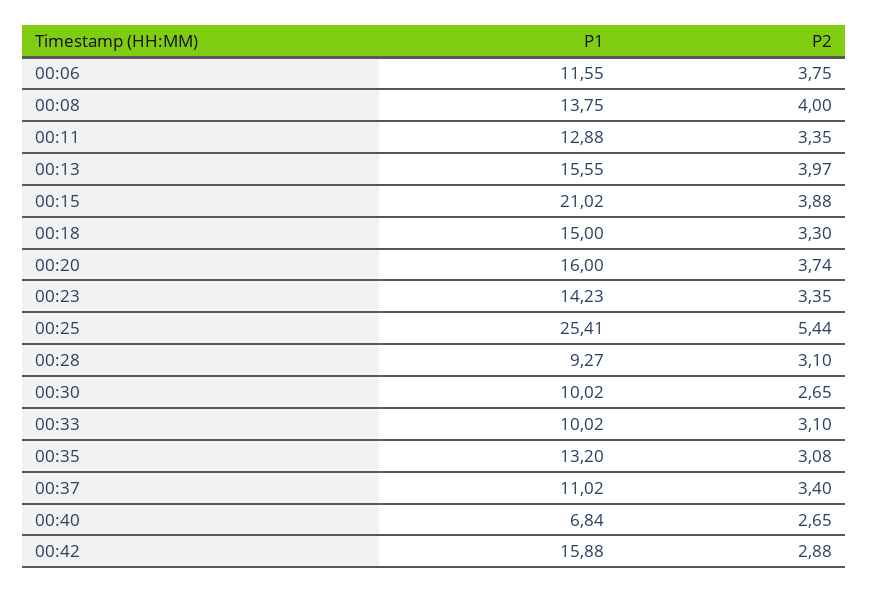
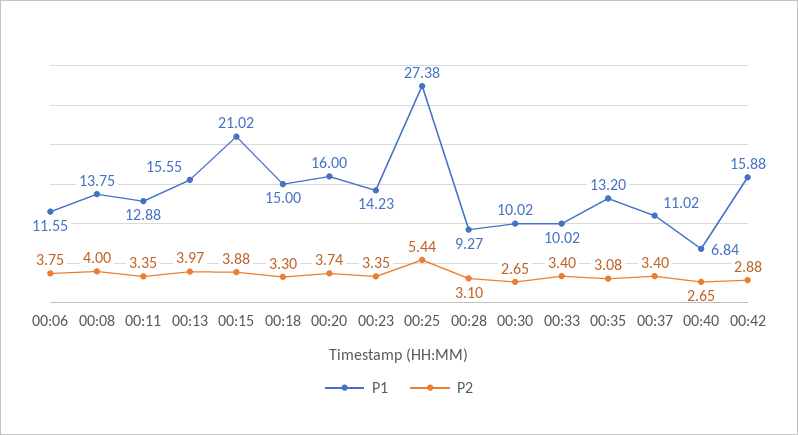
  {
    "P1": {
      "00:06": 11.55,
      "00:08": 13.75,
      "00:11": 12.88,
      "00:13": 15.55,
      "00:15": 21.02,
      "00:18": 15,
      "00:20": 16,
      "00:23": 14.23,
-     "00:25": 25.41,
+     "00:25": 27.38,
      "00:28": 9.27,
      "00:30": 10.02,
      "00:33": 10.02,
      "00:35": 13.2,
      "00:37": 11.02,
      "00:40": 6.84,
      "00:42": 15.88
    },
    "P2": {
      "00:06": 3.75,
      "00:08": 4,
      "00:11": 3.35,
      "00:13": 3.97,
      "00:15": 3.88,
      "00:18": 3.3,
      "00:20": 3.74,
      "00:23": 3.35,
      "00:25": 5.44,
      "00:28": 3.1,
      "00:30": 2.65,
-     "00:33": 3.1,
+     "00:33": 3.4,
      "00:35": 3.08,
      "00:37": 3.4,
      "00:40": 2.65,
      "00:42": 2.88
    }
  }

